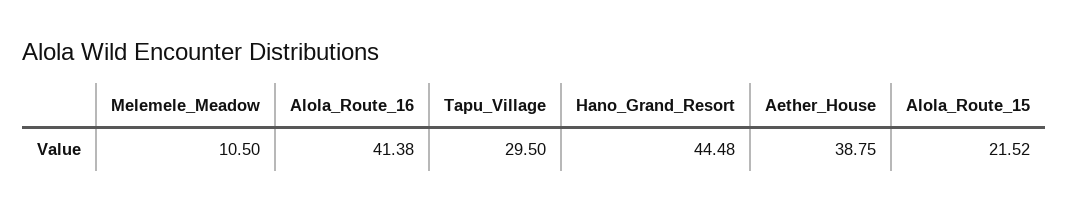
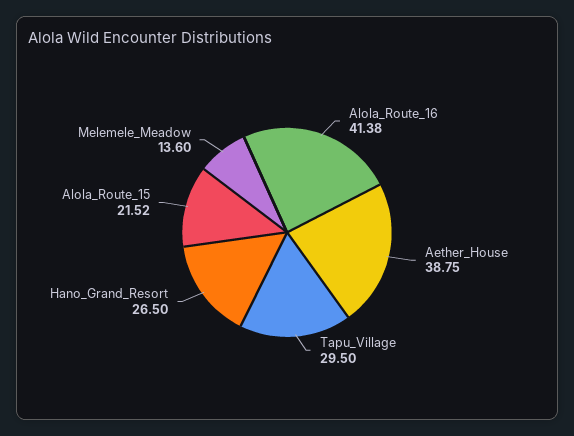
  {
-   "Melemele_Meadow": 10.5,
+   "Melemele_Meadow": 13.6,
    "Alola_Route_16": 41.38,
    "Tapu_Village": 29.5,
-   "Hano_Grand_Resort": 44.48,
+   "Hano_Grand_Resort": 26.5,
    "Aether_House": 38.75,
    "Alola_Route_15": 21.52
  }

